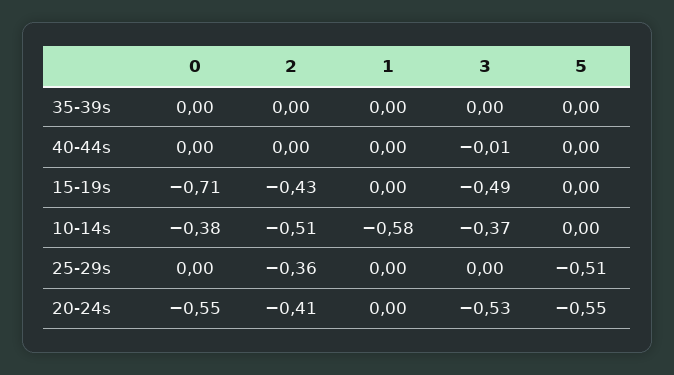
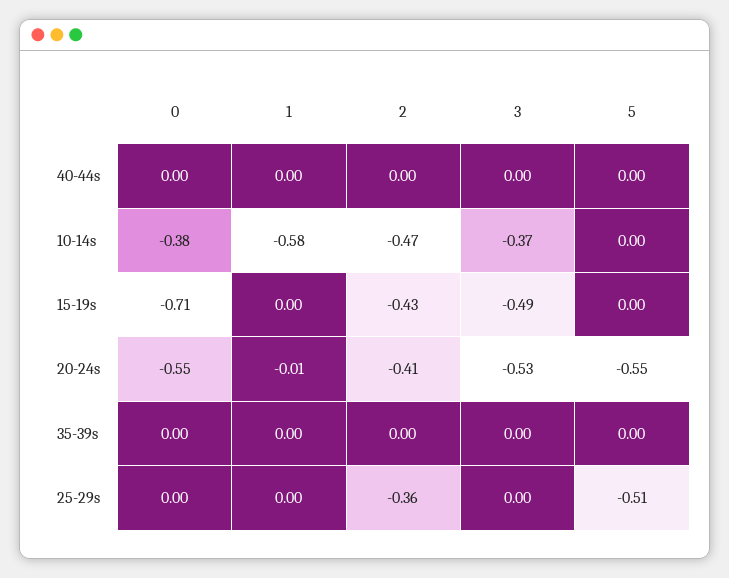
  {
    "0": {
      "35-39s": 0,
      "40-44s": 0,
      "15-19s": -0.71,
      "10-14s": -0.38,
      "25-29s": 0,
      "20-24s": -0.55
    },
    "2": {
      "35-39s": 0,
      "40-44s": 0,
      "15-19s": -0.43,
-     "10-14s": -0.51,
+     "10-14s": -0.47,
      "25-29s": -0.36,
      "20-24s": -0.41
    },
    "1": {
      "35-39s": 0,
      "40-44s": 0,
      "15-19s": 0,
      "10-14s": -0.58,
      "25-29s": 0,
-     "20-24s": 0
+     "20-24s": -0.01
    },
    "3": {
      "35-39s": 0,
-     "40-44s": -0.01,
+     "40-44s": 0,
      "15-19s": -0.49,
      "10-14s": -0.37,
      "25-29s": 0,
      "20-24s": -0.53
    },
    "5": {
      "35-39s": 0,
      "40-44s": 0,
      "15-19s": 0,
      "10-14s": 0,
      "25-29s": -0.51,
      "20-24s": -0.55
    }
  }

